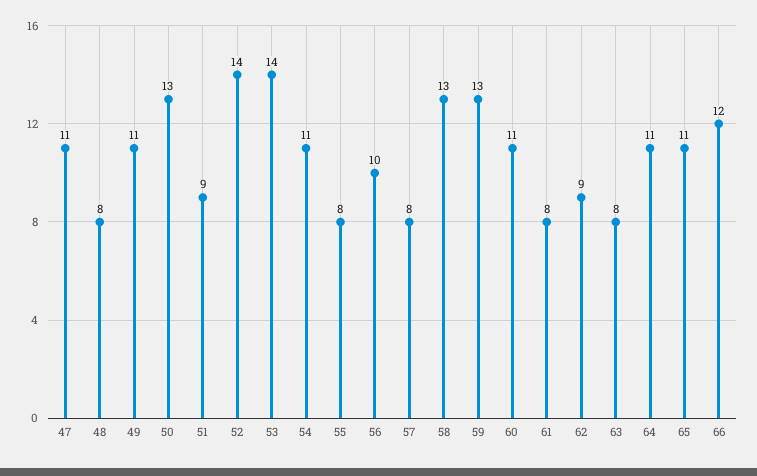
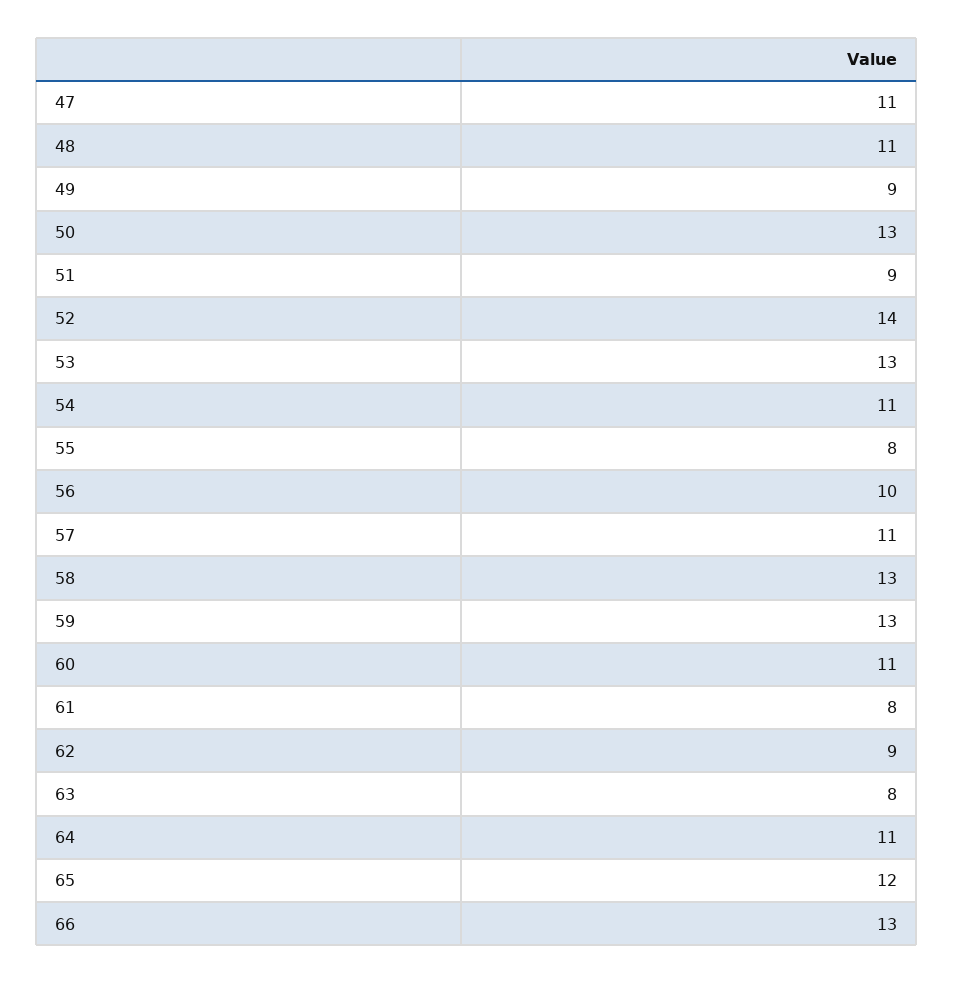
  {
    "47": 11,
-   "48": 8,
+   "48": 11,
-   "49": 11,
+   "49": 9,
    "50": 13,
    "51": 9,
    "52": 14,
-   "53": 14,
+   "53": 13,
    "54": 11,
    "55": 8,
    "56": 10,
-   "57": 8,
+   "57": 11,
    "58": 13,
    "59": 13,
    "60": 11,
    "61": 8,
    "62": 9,
    "63": 8,
    "64": 11,
-   "65": 11,
+   "65": 12,
-   "66": 12
+   "66": 13
  }

